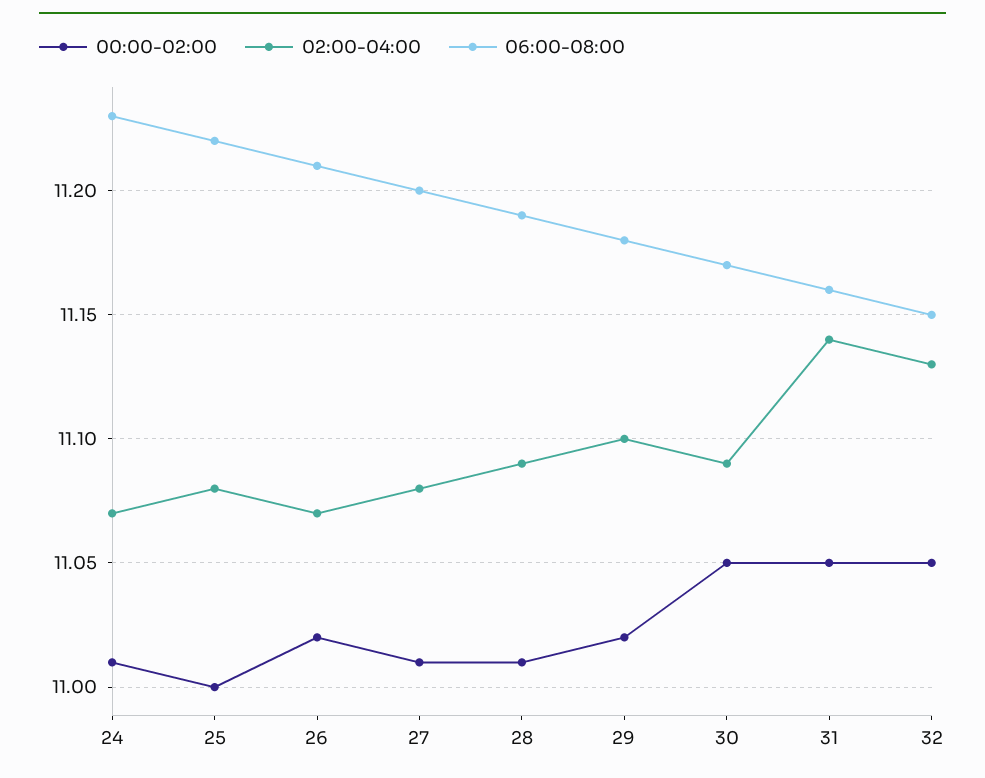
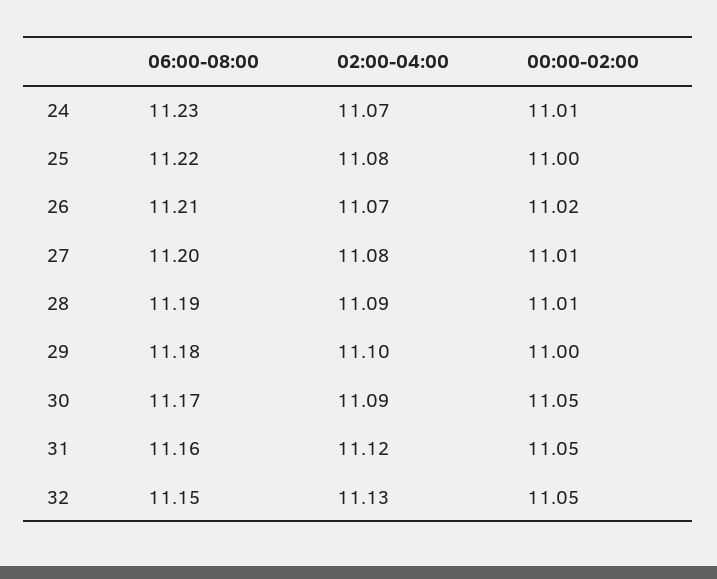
  {
    "00:00-02:00": {
      "24": 11.01,
      "25": 11,
      "26": 11.02,
      "27": 11.01,
      "28": 11.01,
-     "29": 11.02,
+     "29": 11,
      "30": 11.05,
      "31": 11.05,
      "32": 11.05
    },
    "02:00-04:00": {
      "24": 11.07,
      "25": 11.08,
      "26": 11.07,
      "27": 11.08,
      "28": 11.09,
      "29": 11.1,
      "30": 11.09,
-     "31": 11.14,
+     "31": 11.12,
      "32": 11.13
    },
    "06:00-08:00": {
      "24": 11.23,
      "25": 11.22,
      "26": 11.21,
      "27": 11.2,
      "28": 11.19,
      "29": 11.18,
      "30": 11.17,
      "31": 11.16,
      "32": 11.15
    }
  }

